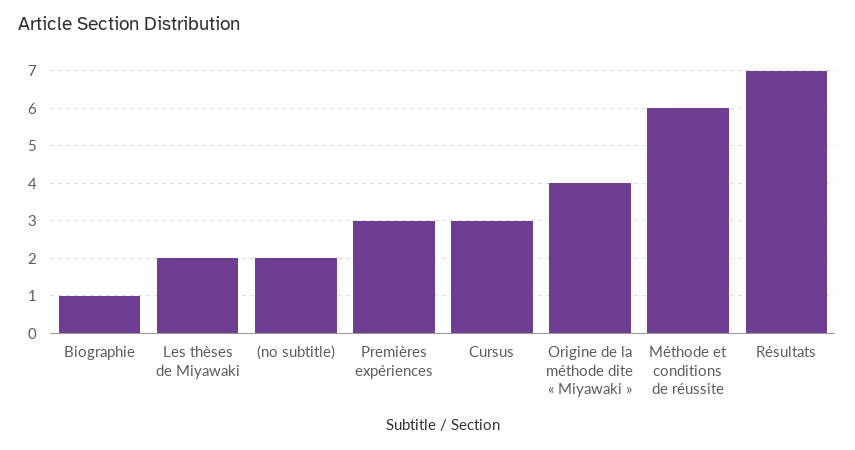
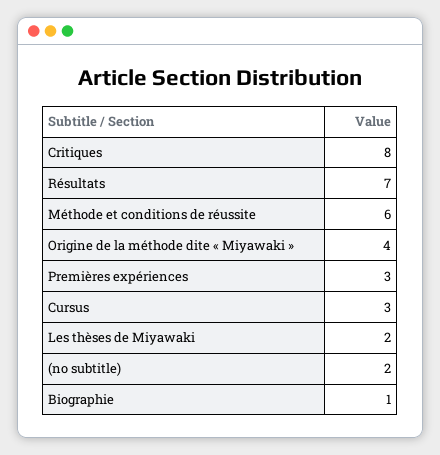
  {
    "Biographie": 1,
    "Les thèses de Miyawaki": 2,
    "(no subtitle)": 2,
    "Premières expériences": 3,
    "Cursus": 3,
    "Origine de la méthode dite « Miyawaki »": 4,
    "Méthode et conditions de réussite": 6,
-   "Résultats": 7
+   "Résultats": 7,
+   "Critiques": 8
  }

